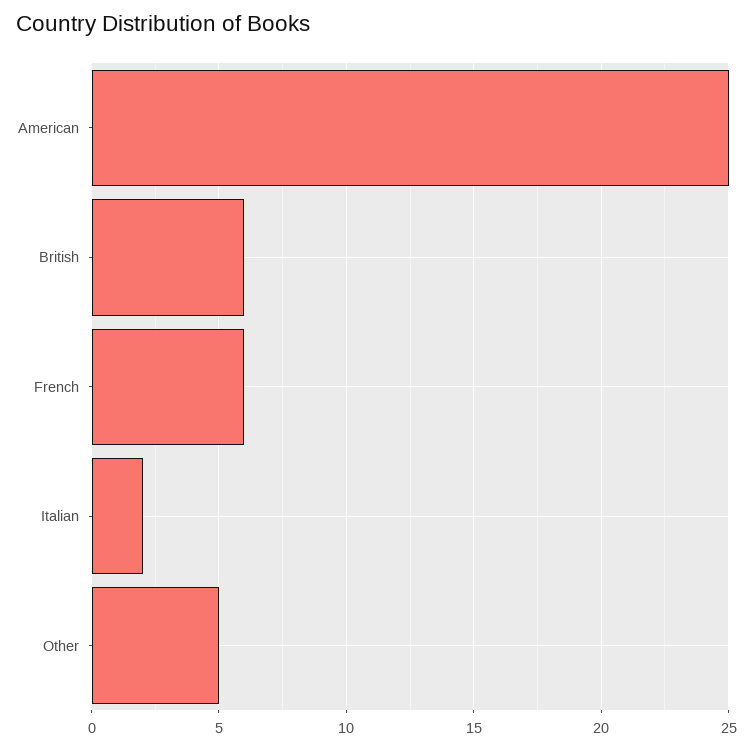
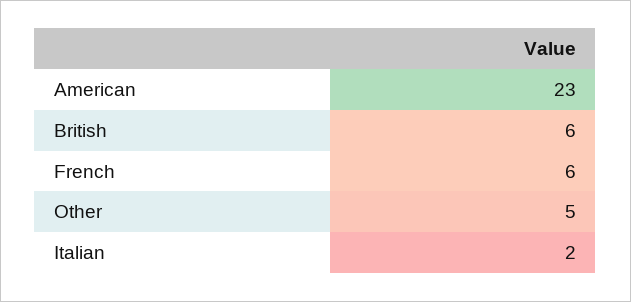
  {
-   "American": 25,
+   "American": 23,
    "British": 6,
    "French": 6,
    "Italian": 2,
    "Other": 5
  }

